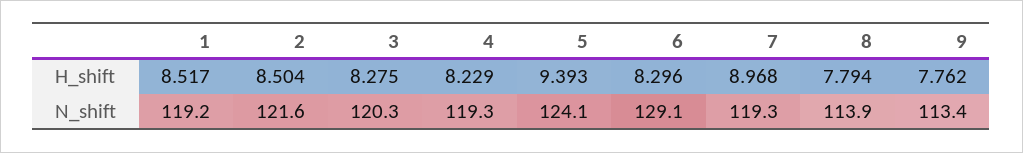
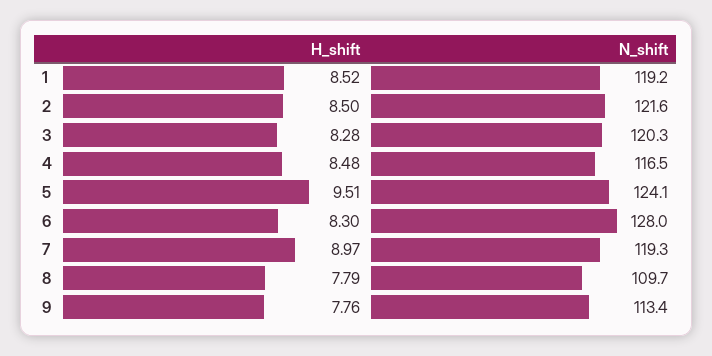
  {
    "1": {
      "H_shift": 8.517,
      "N_shift": 119.2
    },
    "2": {
      "H_shift": 8.504,
      "N_shift": 121.6
    },
    "3": {
      "H_shift": 8.275,
      "N_shift": 120.3
    },
    "4": {
-     "H_shift": 8.229,
+     "H_shift": 8.48,
-     "N_shift": 119.3
+     "N_shift": 116.5
    },
    "5": {
-     "H_shift": 9.393,
+     "H_shift": 9.51,
      "N_shift": 124.1
    },
    "6": {
      "H_shift": 8.296,
-     "N_shift": 129.1
+     "N_shift": 128
    },
    "7": {
      "H_shift": 8.968,
      "N_shift": 119.3
    },
    "8": {
      "H_shift": 7.794,
-     "N_shift": 113.9
+     "N_shift": 109.7
    },
    "9": {
      "H_shift": 7.762,
      "N_shift": 113.4
    }
  }

